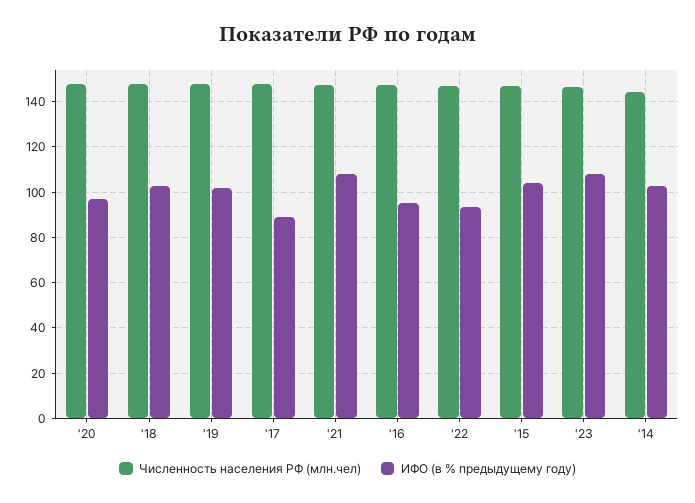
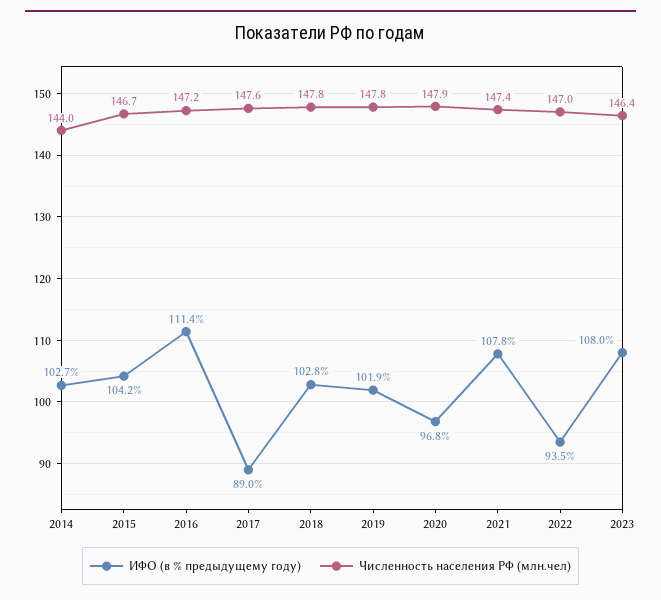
  {
    "Численность населения РФ (млн.чел)": {
      "'20": 147.9,
      "'18": 147.8,
      "'19": 147.8,
      "'17": 147.6,
      "'21": 147.4,
      "'16": 147.2,
      "'22": 147,
      "'15": 146.7,
      "'23": 146.4,
      "'14": 144
    },
    "ИФО (в % предыдущему году)": {
      "'20": 96.8,
      "'18": 102.8,
      "'19": 101.9,
      "'17": 89,
      "'21": 107.8,
-     "'16": 95,
+     "'16": 111.4,
      "'22": 93.5,
      "'15": 104.2,
      "'23": 108,
      "'14": 102.7
    }
  }

